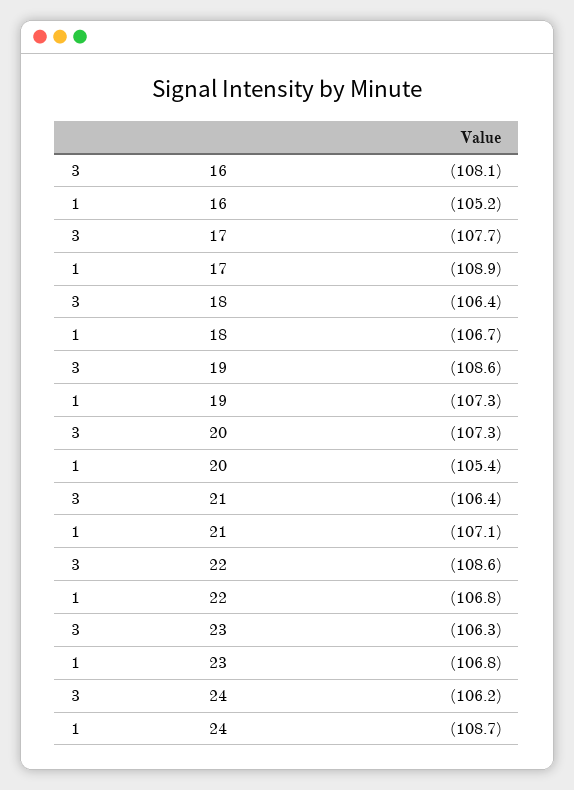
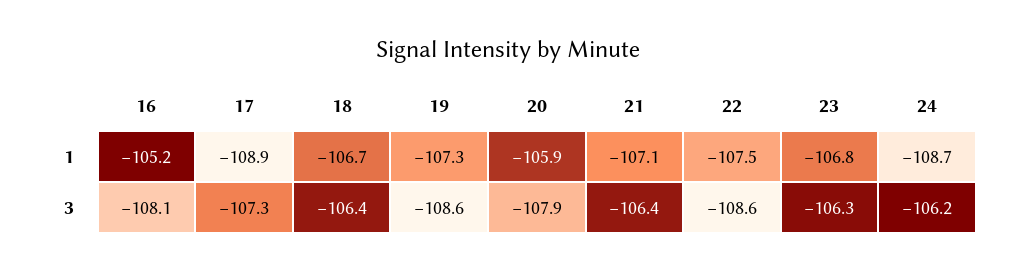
  {
    "3": {
      "16": -108.1,
-     "17": -107.7,
+     "17": -107.3,
      "18": -106.4,
      "19": -108.6,
-     "20": -107.3,
+     "20": -107.9,
      "21": -106.4,
      "22": -108.6,
      "23": -106.3,
      "24": -106.2
    },
    "1": {
      "16": -105.2,
      "17": -108.9,
      "18": -106.7,
      "19": -107.3,
-     "20": -105.4,
+     "20": -105.9,
      "21": -107.1,
-     "22": -106.8,
+     "22": -107.5,
      "23": -106.8,
      "24": -108.7
    }
  }

